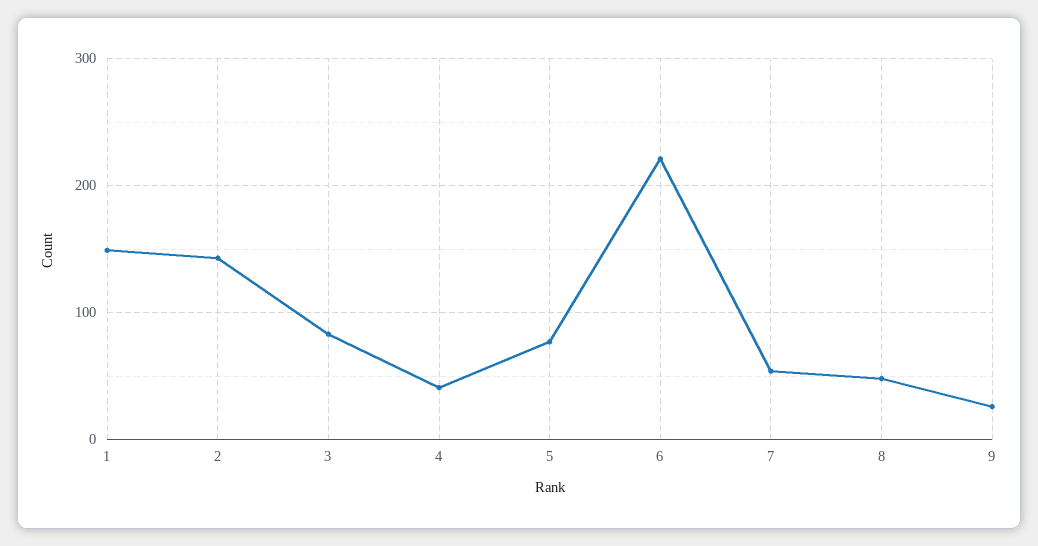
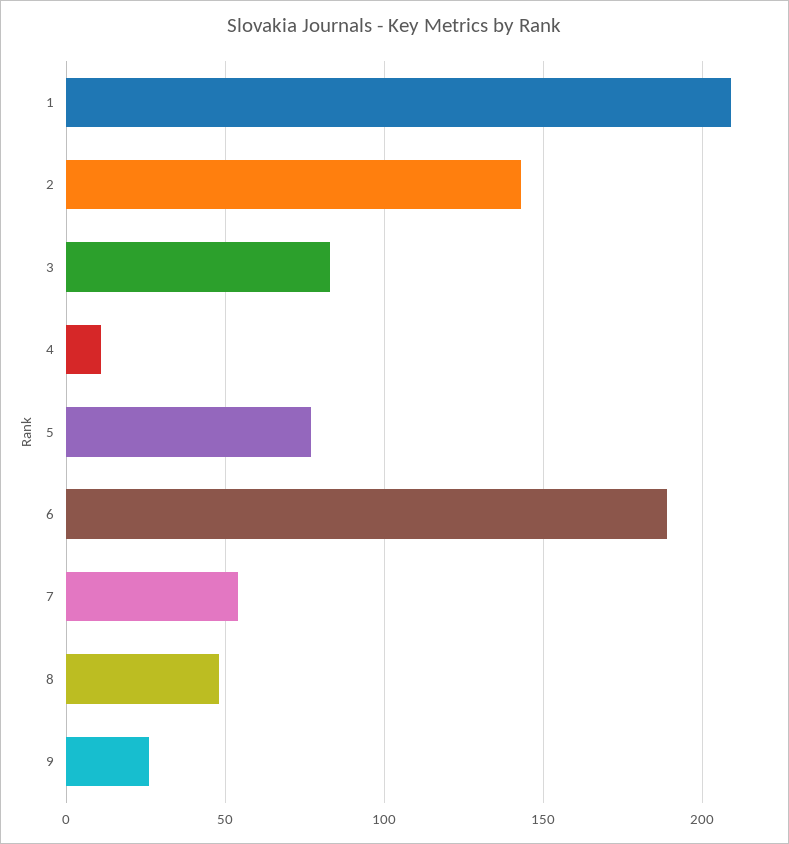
  {
-   "1": 150,
+   "1": 210,
    "2": 145,
    "3": 85,
-   "4": 40,
+   "4": 10,
    "5": 75,
-   "6": 220,
+   "6": 190,
    "7": 55,
    "8": 50,
    "9": 25
  }

